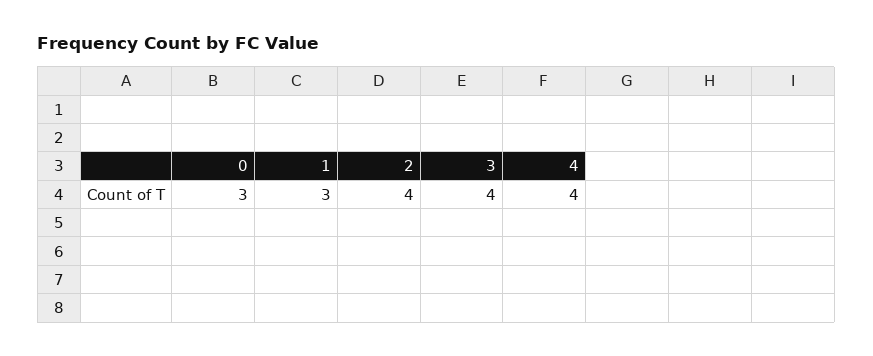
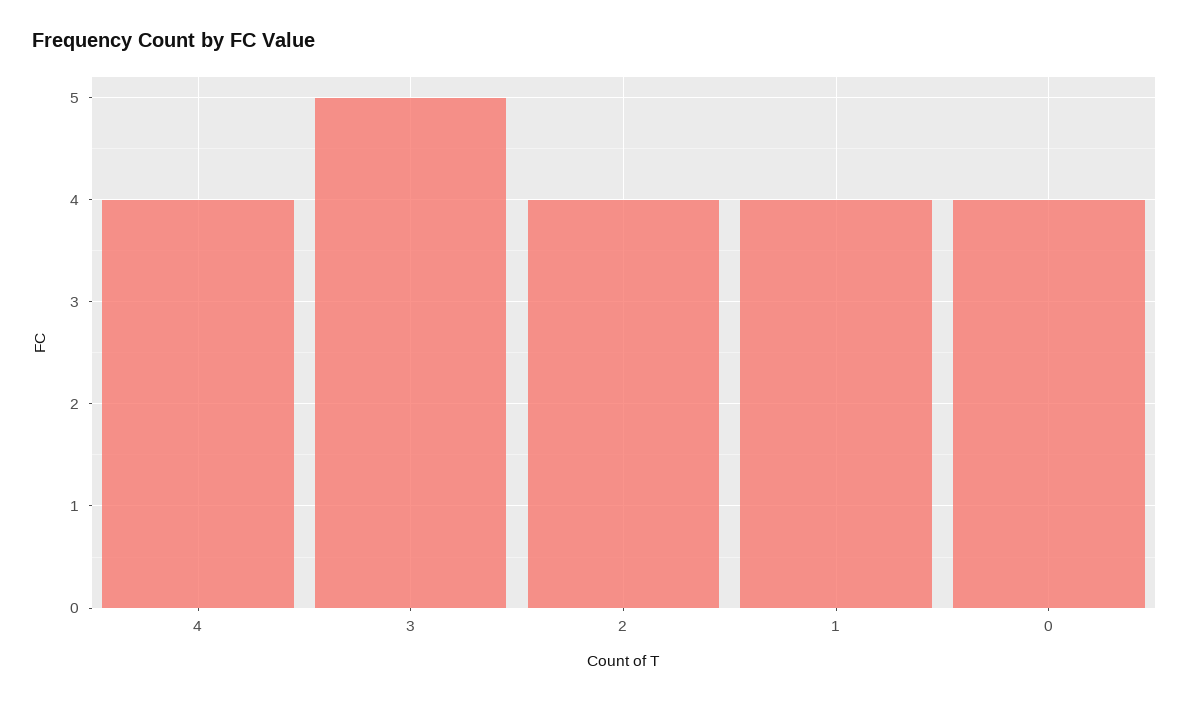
  {
-   "0": 3,
+   "0": 4,
-   "1": 3,
+   "1": 4,
    "2": 4,
-   "3": 4,
+   "3": 5,
    "4": 4
  }

